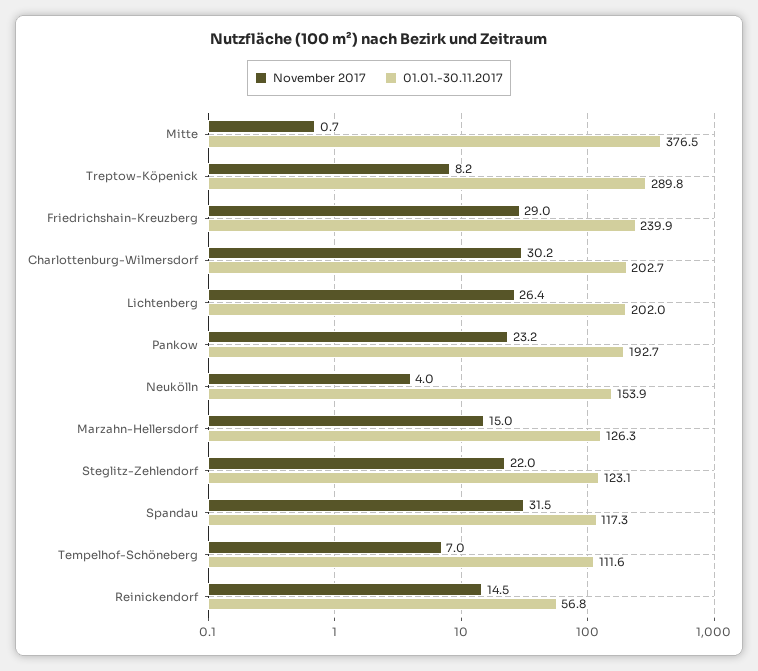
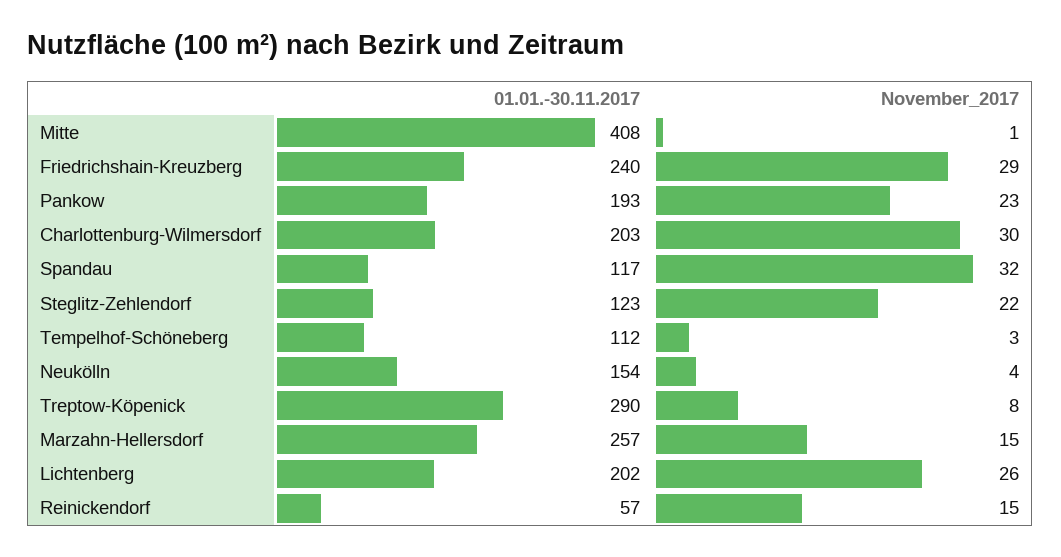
  {
    "November 2017": {
      "Mitte": 0.7,
      "Treptow-Köpenick": 8.2,
      "Friedrichshain-Kreuzberg": 29,
      "Charlottenburg-Wilmersdorf": 30.2,
      "Lichtenberg": 26.4,
      "Pankow": 23.2,
      "Neukölln": 4,
      "Marzahn-Hellersdorf": 15,
      "Steglitz-Zehlendorf": 22,
      "Spandau": 31.5,
-     "Tempelhof-Schöneberg": 7,
+     "Tempelhof-Schöneberg": 3,
      "Reinickendorf": 14.5
    },
    "01.01.-30.11.2017": {
-     "Mitte": 376.5,
+     "Mitte": 408,
      "Treptow-Köpenick": 289.8,
      "Friedrichshain-Kreuzberg": 239.9,
      "Charlottenburg-Wilmersdorf": 202.7,
      "Lichtenberg": 202,
      "Pankow": 192.7,
      "Neukölln": 153.9,
-     "Marzahn-Hellersdorf": 126.3,
+     "Marzahn-Hellersdorf": 257,
      "Steglitz-Zehlendorf": 123.1,
      "Spandau": 117.3,
      "Tempelhof-Schöneberg": 111.6,
      "Reinickendorf": 56.8
    }
  }

